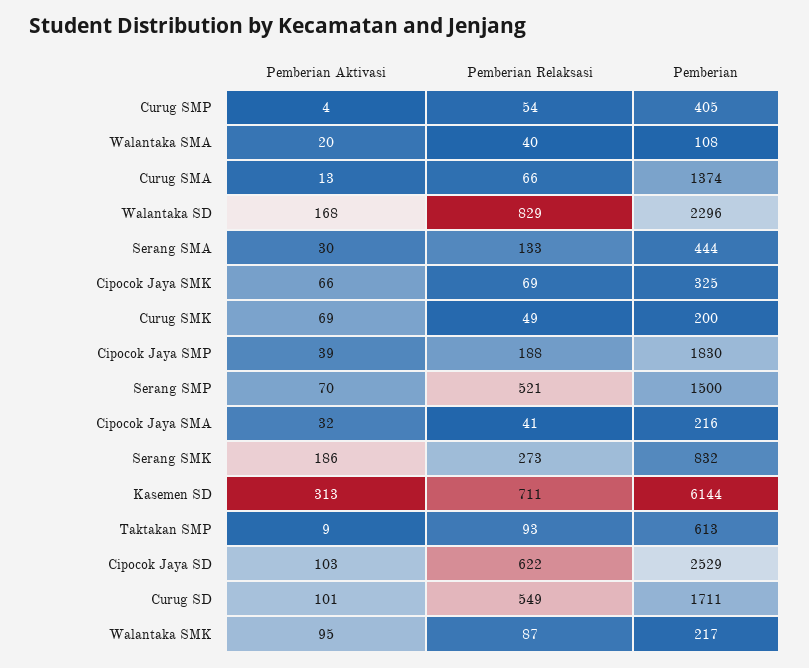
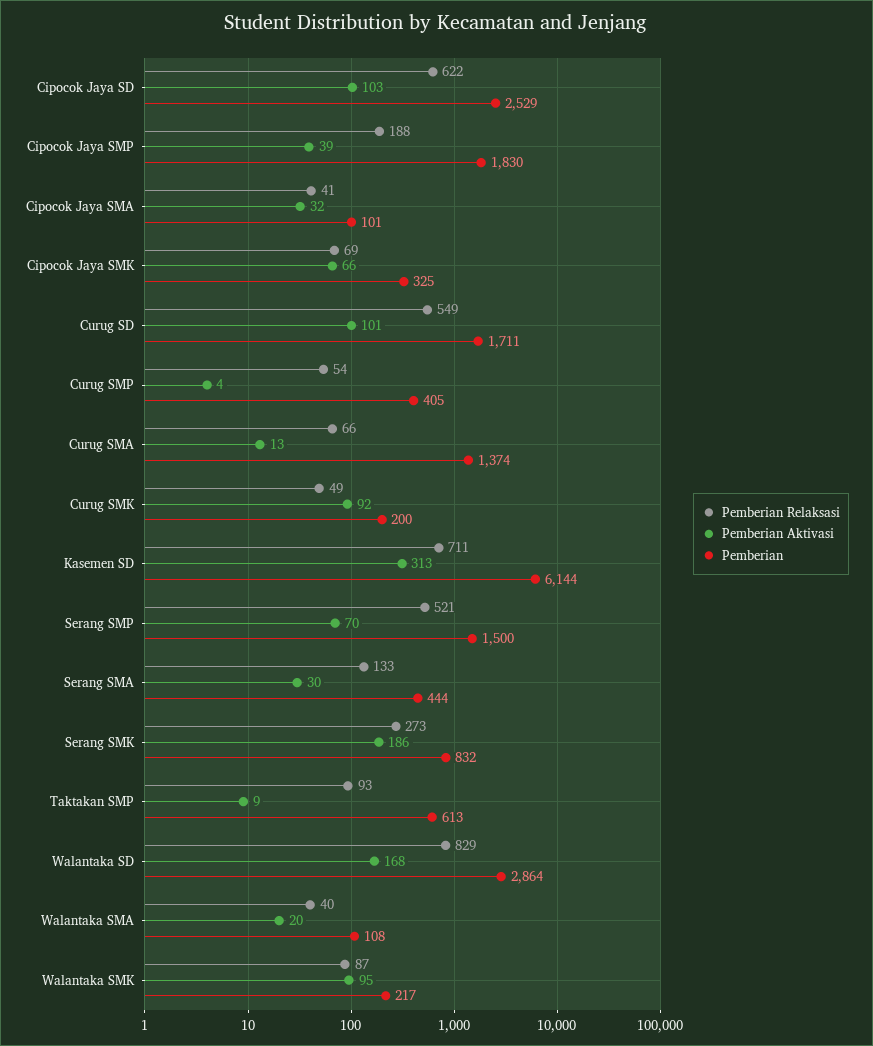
  {
    "Pemberian Aktivasi": {
      "Curug SMP": 4,
      "Walantaka SMA": 20,
      "Curug SMA": 13,
      "Walantaka SD": 168,
      "Serang SMA": 30,
      "Cipocok Jaya SMK": 66,
-     "Curug SMK": 69,
+     "Curug SMK": 92,
      "Cipocok Jaya SMP": 39,
      "Serang SMP": 70,
      "Cipocok Jaya SMA": 32,
      "Serang SMK": 186,
      "Kasemen SD": 313,
      "Taktakan SMP": 9,
      "Cipocok Jaya SD": 103,
      "Curug SD": 101,
      "Walantaka SMK": 95
    },
    "Pemberian Relaksasi": {
      "Curug SMP": 54,
      "Walantaka SMA": 40,
      "Curug SMA": 66,
      "Walantaka SD": 829,
      "Serang SMA": 133,
      "Cipocok Jaya SMK": 69,
      "Curug SMK": 49,
      "Cipocok Jaya SMP": 188,
      "Serang SMP": 521,
      "Cipocok Jaya SMA": 41,
      "Serang SMK": 273,
      "Kasemen SD": 711,
      "Taktakan SMP": 93,
      "Cipocok Jaya SD": 622,
      "Curug SD": 549,
      "Walantaka SMK": 87
    },
    "Pemberian": {
      "Curug SMP": 405,
      "Walantaka SMA": 108,
      "Curug SMA": 1374,
-     "Walantaka SD": 2296,
+     "Walantaka SD": 2864,
      "Serang SMA": 444,
      "Cipocok Jaya SMK": 325,
      "Curug SMK": 200,
      "Cipocok Jaya SMP": 1830,
      "Serang SMP": 1500,
-     "Cipocok Jaya SMA": 216,
+     "Cipocok Jaya SMA": 101,
      "Serang SMK": 832,
      "Kasemen SD": 6144,
      "Taktakan SMP": 613,
      "Cipocok Jaya SD": 2529,
      "Curug SD": 1711,
      "Walantaka SMK": 217
    }
  }

